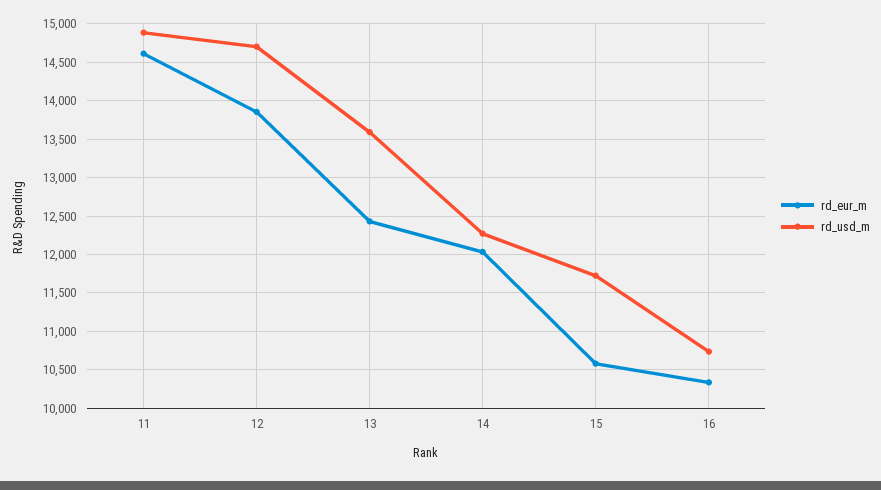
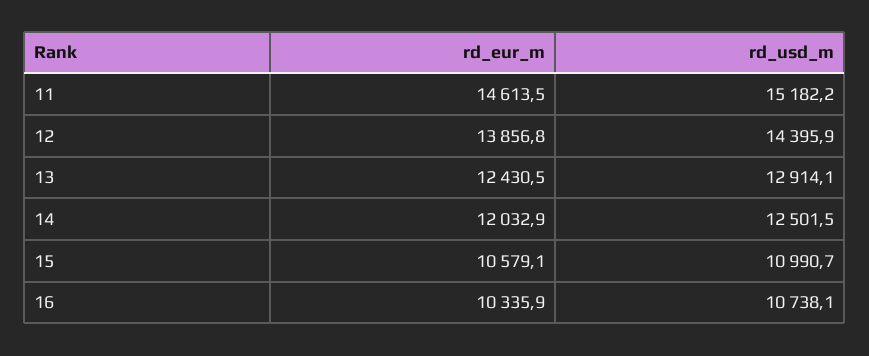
  {
    "rd_eur_m": {
      "11": 14613.5,
      "12": 13856.8,
      "13": 12430.5,
      "14": 12032.9,
      "15": 10579.1,
      "16": 10335.9
    },
    "rd_usd_m": {
-     "11": 14900,
+     "11": 15182.2,
-     "12": 14700,
+     "12": 14395.9,
-     "13": 13600,
+     "13": 12914.1,
-     "14": 12300,
+     "14": 12501.5,
-     "15": 11700,
+     "15": 10990.7,
      "16": 10738.1
    }
  }

